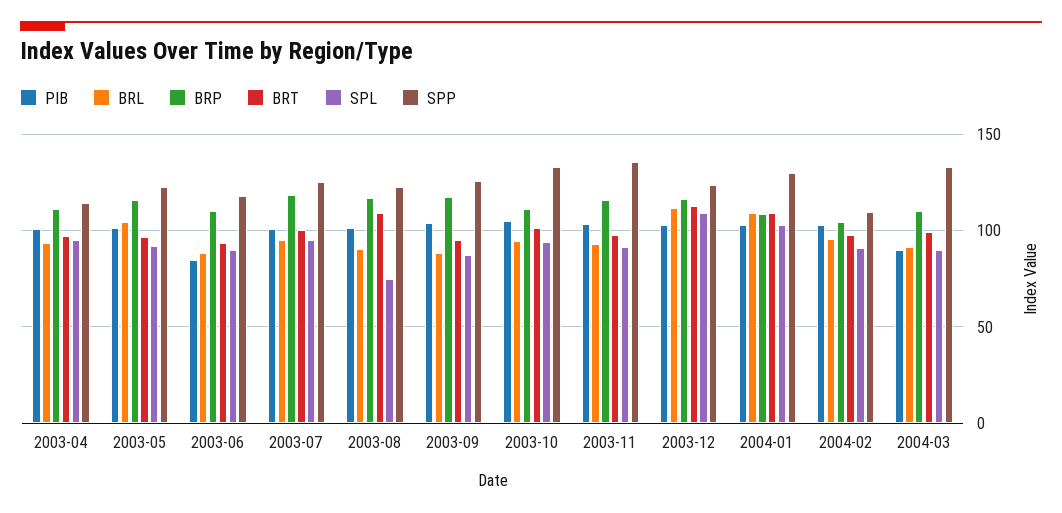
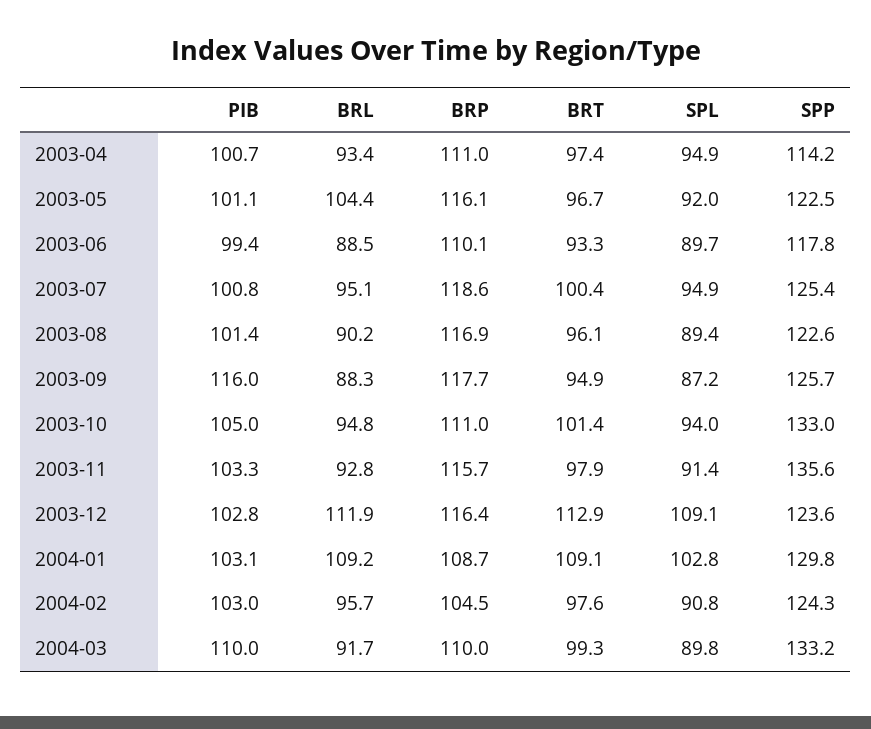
  {
    "PIB": {
      "2003-04": 100.7,
      "2003-05": 101.1,
-     "2003-06": 85,
+     "2003-06": 99.4,
      "2003-07": 100.8,
      "2003-08": 101.4,
-     "2003-09": 105,
+     "2003-09": 116,
      "2003-10": 105,
      "2003-11": 103.3,
      "2003-12": 102.8,
      "2004-01": 103.1,
      "2004-02": 103,
-     "2004-03": 90
+     "2004-03": 110
    },
    "BRL": {
      "2003-04": 93.4,
      "2003-05": 104.4,
      "2003-06": 88.5,
      "2003-07": 95.1,
      "2003-08": 90.2,
      "2003-09": 88.3,
      "2003-10": 94.8,
      "2003-11": 92.8,
      "2003-12": 111.9,
      "2004-01": 109.2,
      "2004-02": 95.7,
      "2004-03": 91.7
    },
    "BRP": {
      "2003-04": 111,
      "2003-05": 116.1,
      "2003-06": 110.1,
      "2003-07": 118.6,
      "2003-08": 116.9,
      "2003-09": 117.7,
      "2003-10": 111,
      "2003-11": 115.7,
      "2003-12": 116.4,
      "2004-01": 108.7,
      "2004-02": 104.5,
      "2004-03": 110
    },
    "BRT": {
      "2003-04": 97.4,
      "2003-05": 96.7,
      "2003-06": 93.3,
      "2003-07": 100.4,
-     "2003-08": 110,
+     "2003-08": 96.1,
      "2003-09": 94.9,
      "2003-10": 101.4,
      "2003-11": 97.9,
      "2003-12": 112.9,
      "2004-01": 109.1,
      "2004-02": 97.6,
      "2004-03": 99.3
    },
    "SPL": {
      "2003-04": 94.9,
      "2003-05": 92,
      "2003-06": 89.7,
      "2003-07": 94.9,
-     "2003-08": 75,
+     "2003-08": 89.4,
      "2003-09": 87.2,
      "2003-10": 94,
      "2003-11": 91.4,
      "2003-12": 109.1,
      "2004-01": 102.8,
      "2004-02": 90.8,
      "2004-03": 89.8
    },
    "SPP": {
      "2003-04": 114.2,
      "2003-05": 122.5,
      "2003-06": 117.8,
      "2003-07": 125.4,
      "2003-08": 122.6,
      "2003-09": 125.7,
      "2003-10": 133,
      "2003-11": 135.6,
      "2003-12": 123.6,
      "2004-01": 129.8,
-     "2004-02": 110,
+     "2004-02": 124.3,
      "2004-03": 133.2
    }
  }

